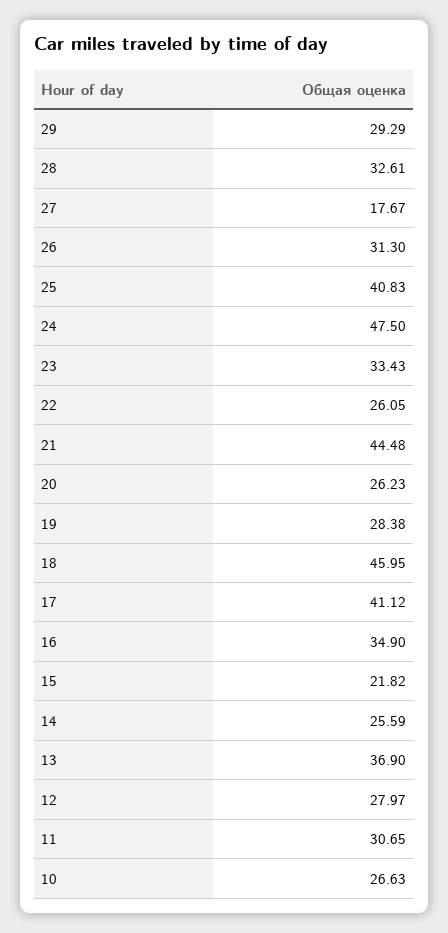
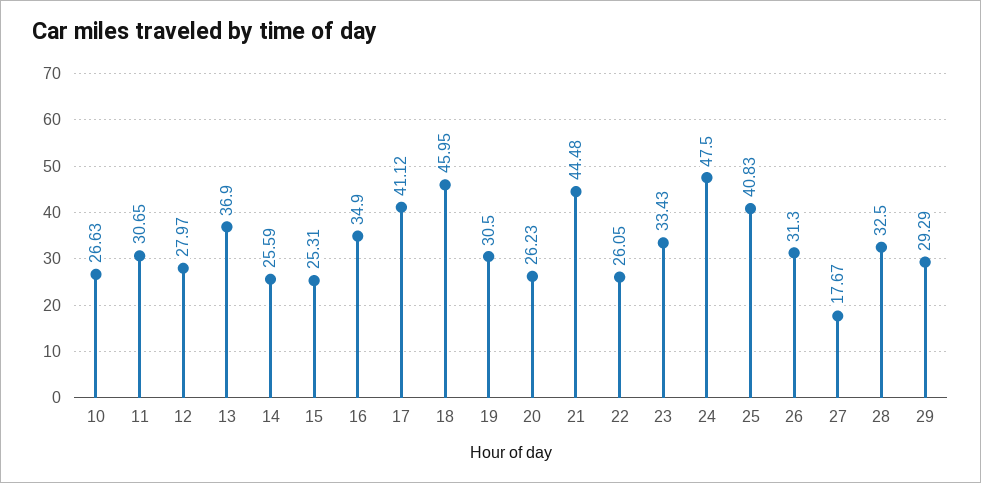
  {
    "29": 29.29,
-   "28": 32.61,
+   "28": 32.5,
    "27": 17.67,
    "26": 31.3,
    "25": 40.83,
    "24": 47.5,
    "23": 33.43,
    "22": 26.05,
    "21": 44.48,
    "20": 26.23,
-   "19": 28.38,
+   "19": 30.5,
    "18": 45.95,
    "17": 41.12,
    "16": 34.9,
-   "15": 21.82,
+   "15": 25.31,
    "14": 25.59,
    "13": 36.9,
    "12": 27.97,
    "11": 30.65,
    "10": 26.63
  }

